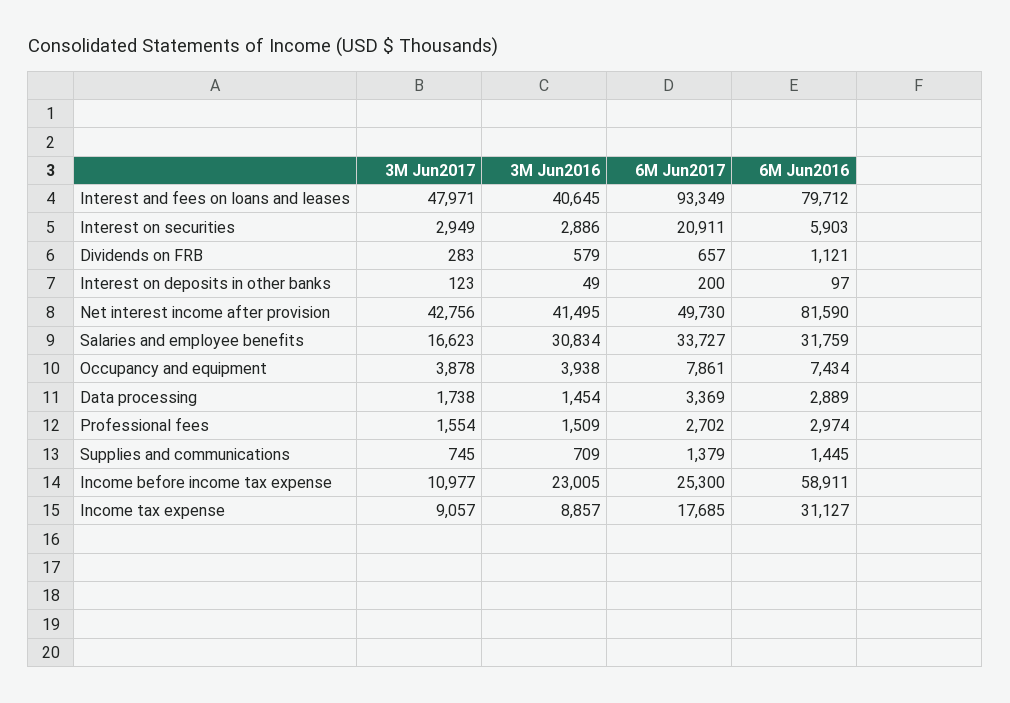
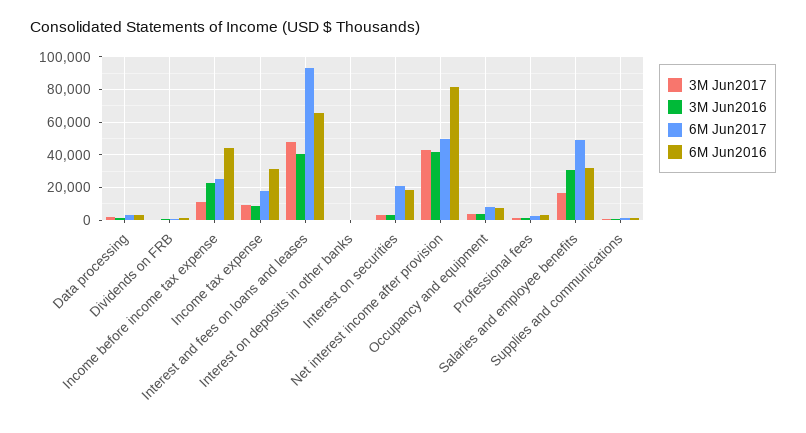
  {
    "3M Jun2017": {
      "Interest and fees on loans and leases": 47971,
      "Interest on securities": 2949,
      "Dividends on FRB": 283,
      "Interest on deposits in other banks": 123,
      "Net interest income after provision": 42756,
      "Salaries and employee benefits": 16623,
      "Occupancy and equipment": 3878,
      "Data processing": 1738,
      "Professional fees": 1554,
      "Supplies and communications": 745,
      "Income before income tax expense": 10977,
      "Income tax expense": 9057
    },
    "3M Jun2016": {
      "Interest and fees on loans and leases": 40645,
      "Interest on securities": 2886,
      "Dividends on FRB": 579,
      "Interest on deposits in other banks": 49,
      "Net interest income after provision": 41495,
      "Salaries and employee benefits": 30834,
      "Occupancy and equipment": 3938,
      "Data processing": 1454,
      "Professional fees": 1509,
      "Supplies and communications": 709,
      "Income before income tax expense": 23005,
      "Income tax expense": 8857
    },
    "6M Jun2017": {
      "Interest and fees on loans and leases": 93349,
      "Interest on securities": 20911,
      "Dividends on FRB": 657,
      "Interest on deposits in other banks": 200,
      "Net interest income after provision": 49730,
-     "Salaries and employee benefits": 33727,
+     "Salaries and employee benefits": 50000,
      "Occupancy and equipment": 7861,
      "Data processing": 3369,
      "Professional fees": 2702,
      "Supplies and communications": 1379,
      "Income before income tax expense": 25300,
      "Income tax expense": 17685
    },
    "6M Jun2016": {
-     "Interest and fees on loans and leases": 79712,
+     "Interest and fees on loans and leases": 65000,
-     "Interest on securities": 5903,
+     "Interest on securities": 20000,
      "Dividends on FRB": 1121,
      "Interest on deposits in other banks": 97,
      "Net interest income after provision": 81590,
      "Salaries and employee benefits": 31759,
      "Occupancy and equipment": 7434,
      "Data processing": 2889,
      "Professional fees": 2974,
      "Supplies and communications": 1445,
-     "Income before income tax expense": 58911,
+     "Income before income tax expense": 45000,
      "Income tax expense": 31127
    }
  }

